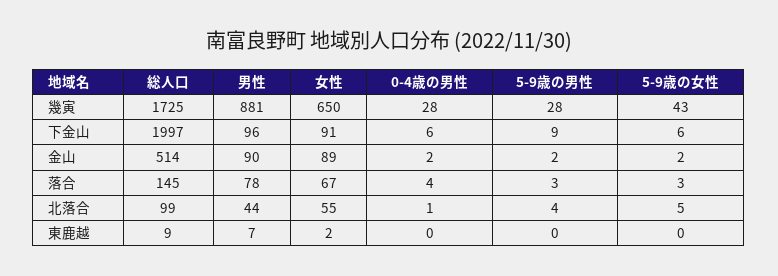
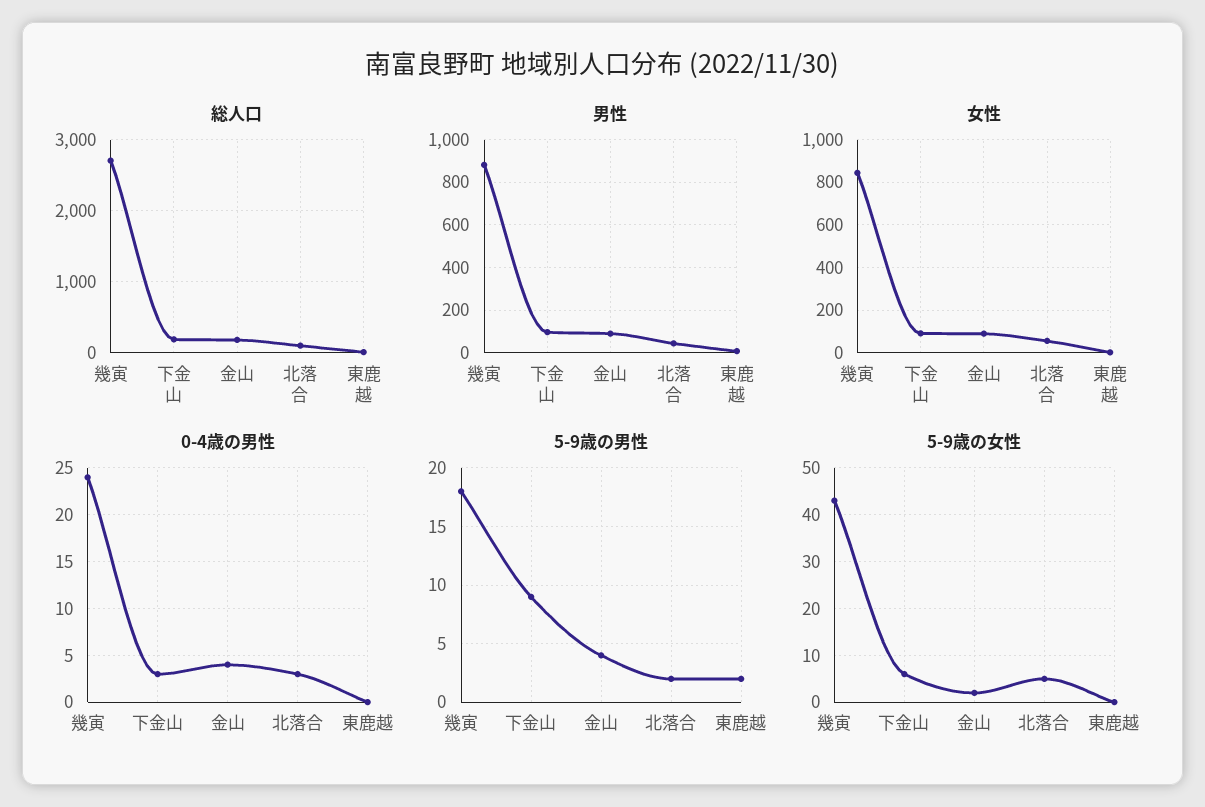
  {
    "総人口": {
-     "幾寅": 1725,
+     "幾寅": 2700,
-     "下金山": 1997,
+     "下金山": 200,
-     "金山": 514,
+     "金山": 200,
-     "落合": 145,
      "北落合": 99,
      "東鹿越": 9
    },
    "男性": {
      "幾寅": 881,
      "下金山": 96,
      "金山": 90,
-     "落合": 78,
      "北落合": 44,
      "東鹿越": 7
    },
    "女性": {
-     "幾寅": 650,
+     "幾寅": 850,
      "下金山": 91,
      "金山": 89,
-     "落合": 67,
      "北落合": 55,
      "東鹿越": 2
    },
    "0-4歳の男性": {
-     "幾寅": 28,
+     "幾寅": 24,
-     "下金山": 6,
+     "下金山": 3,
-     "金山": 2,
+     "金山": 4,
-     "落合": 4,
-     "北落合": 1,
+     "北落合": 3,
      "東鹿越": 0
    },
    "5-9歳の男性": {
-     "幾寅": 28,
+     "幾寅": 18,
      "下金山": 9,
-     "金山": 2,
+     "金山": 4,
-     "落合": 3,
-     "北落合": 4,
+     "北落合": 2,
-     "東鹿越": 0
+     "東鹿越": 2
    },
    "5-9歳の女性": {
      "幾寅": 43,
      "下金山": 6,
      "金山": 2,
-     "落合": 3,
      "北落合": 5,
      "東鹿越": 0
    }
  }

